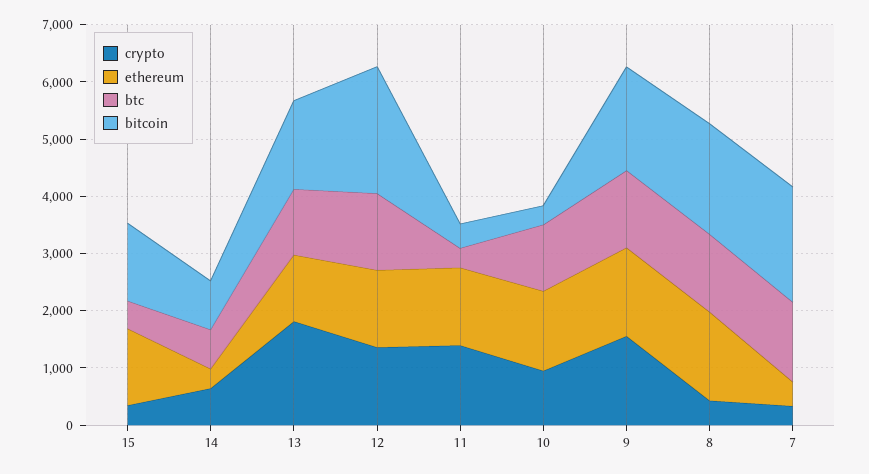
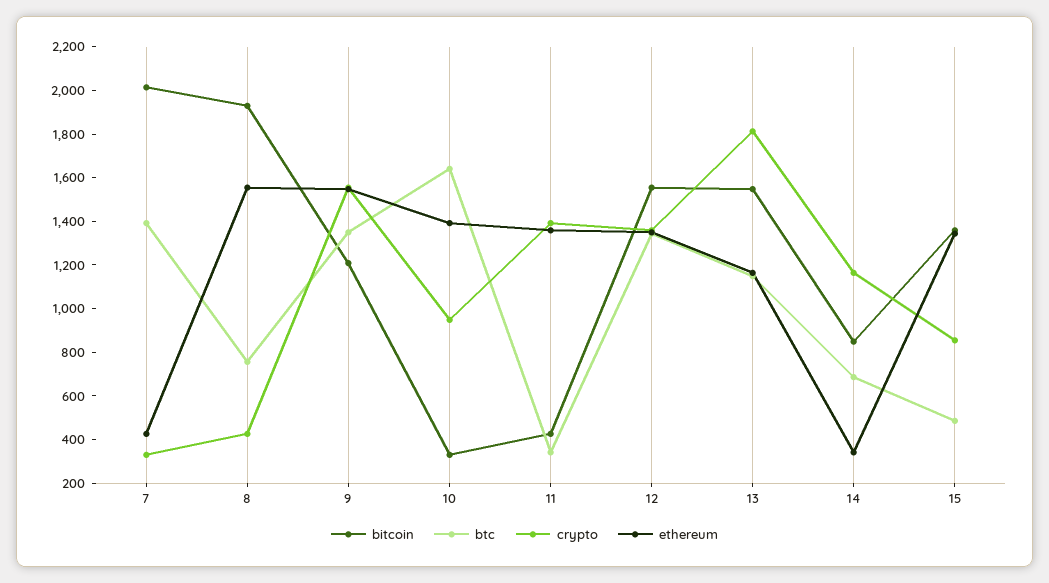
  {
    "crypto": {
-     "15": 400,
+     "15": 850,
-     "14": 600,
+     "14": 1150,
      "13": 1800,
      "12": 1350,
      "11": 1400,
      "10": 950,
      "9": 1550,
      "8": 450,
      "7": 350
    },
    "ethereum": {
      "15": 1350,
      "14": 350,
      "13": 1150,
      "12": 1350,
      "11": 1350,
      "10": 1400,
      "9": 1550,
      "8": 1550,
      "7": 450
    },
    "btc": {
      "15": 500,
      "14": 700,
      "13": 1150,
      "12": 1350,
      "11": 350,
-     "10": 1200,
+     "10": 1650,
      "9": 1350,
-     "8": 1400,
+     "8": 750,
      "7": 1400
    },
    "bitcoin": {
      "15": 1350,
      "14": 850,
      "13": 1550,
-     "12": 2200,
+     "12": 1550,
      "11": 450,
      "10": 350,
-     "9": 1800,
+     "9": 1200,
      "8": 1950,
      "7": 2000
    }
  }

